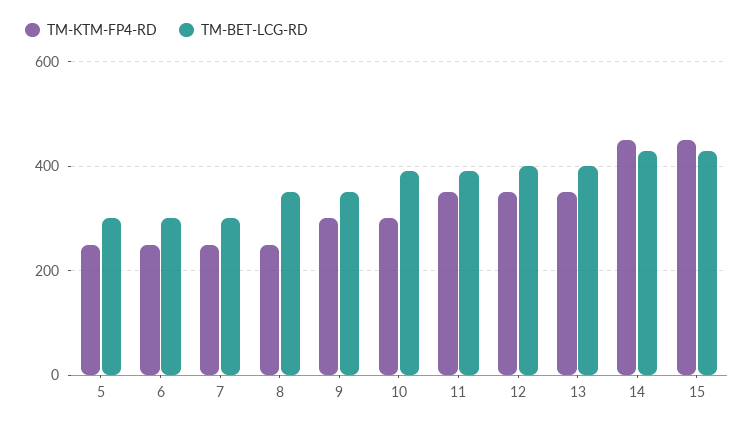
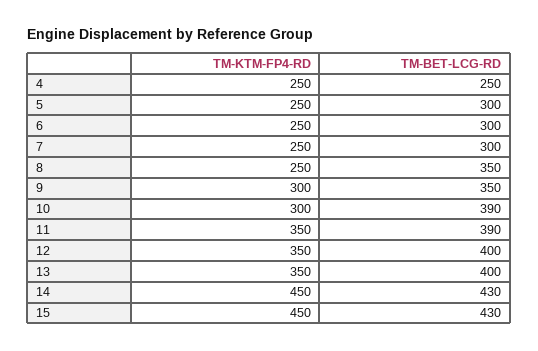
  {
    "TM-KTM-FP4-RD": {
      "5": 250,
      "6": 250,
      "7": 250,
      "8": 250,
      "9": 300,
      "10": 300,
      "11": 350,
      "12": 350,
      "13": 350,
      "14": 450,
-     "15": 450
+     "15": 450,
+     "4": 250
    },
    "TM-BET-LCG-RD": {
      "5": 300,
      "6": 300,
      "7": 300,
      "8": 350,
      "9": 350,
      "10": 390,
      "11": 390,
      "12": 400,
      "13": 400,
      "14": 430,
-     "15": 430
+     "15": 430,
+     "4": 250
    }
  }

